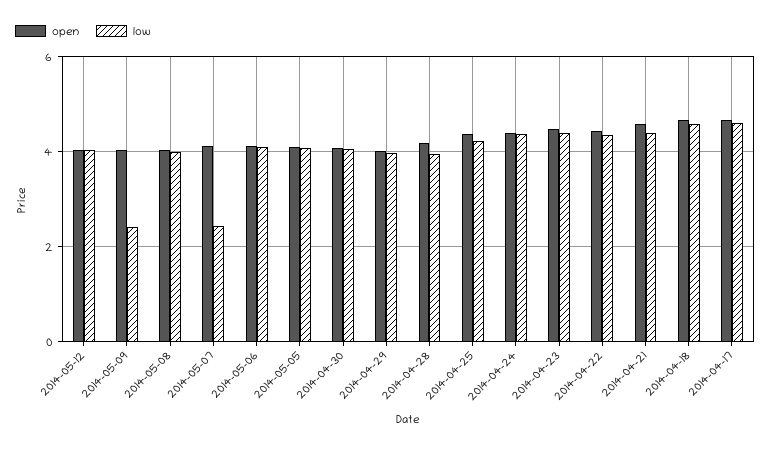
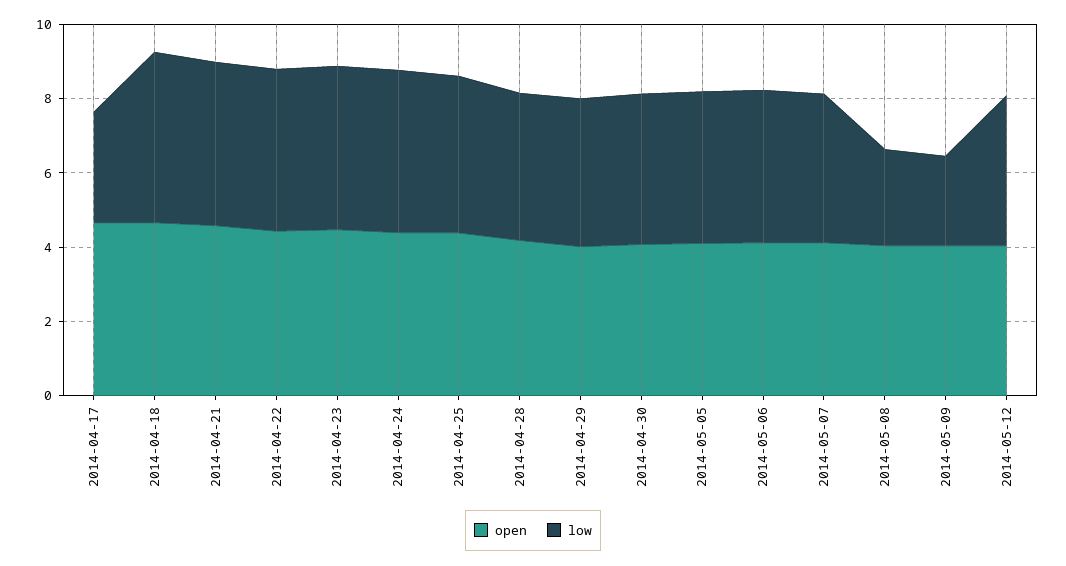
  {
    "open": {
      "2014-05-12": 4,
      "2014-05-09": 4,
      "2014-05-08": 4,
      "2014-05-07": 4.2,
      "2014-05-06": 4.2,
      "2014-05-05": 4.2,
      "2014-04-30": 4,
      "2014-04-29": 4,
      "2014-04-28": 4.2,
      "2014-04-25": 4.4,
      "2014-04-24": 4.4,
      "2014-04-23": 4.4,
      "2014-04-22": 4.4,
      "2014-04-21": 4.6,
      "2014-04-18": 4.6,
      "2014-04-17": 4.6
    },
    "low": {
      "2014-05-12": 4,
      "2014-05-09": 2.4,
-     "2014-05-08": 4,
+     "2014-05-08": 2.5,
-     "2014-05-07": 2.4,
+     "2014-05-07": 4,
      "2014-05-06": 4.2,
      "2014-05-05": 4,
      "2014-04-30": 4,
      "2014-04-29": 4,
      "2014-04-28": 4,
      "2014-04-25": 4.2,
      "2014-04-24": 4.4,
      "2014-04-23": 4.4,
      "2014-04-22": 4.4,
      "2014-04-21": 4.4,
      "2014-04-18": 4.6,
-     "2014-04-17": 4.6
+     "2014-04-17": 3
    }
  }

